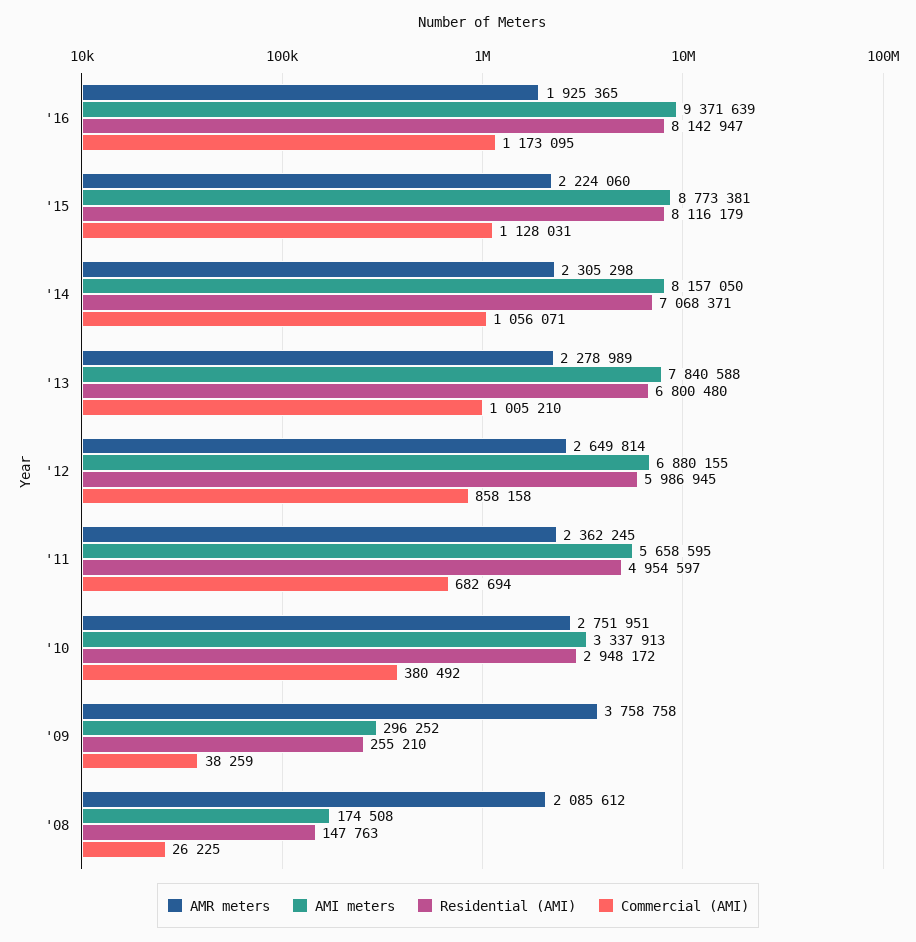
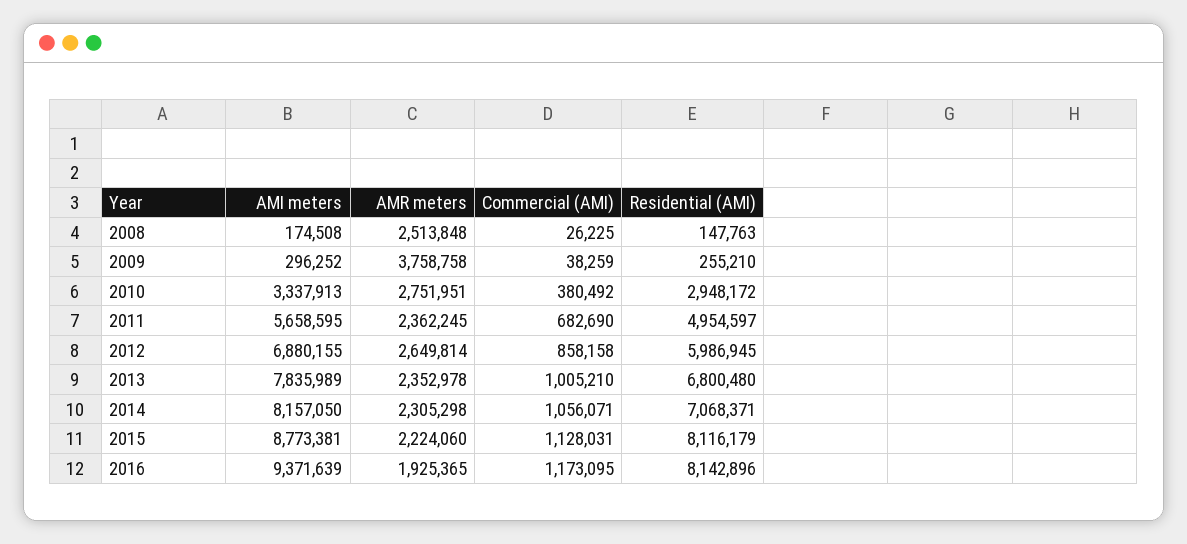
  {
    "AMR meters": {
      "'16": 1925365,
      "'15": 2224060,
      "'14": 2305298,
-     "'13": 2278989,
+     "'13": 2352978,
      "'12": 2649814,
      "'11": 2362245,
      "'10": 2751951,
      "'09": 3758758,
-     "'08": 2085612
+     "'08": 2513848
    },
    "AMI meters": {
      "'16": 9371639,
      "'15": 8773381,
      "'14": 8157050,
-     "'13": 7840588,
+     "'13": 7835989,
      "'12": 6880155,
      "'11": 5658595,
      "'10": 3337913,
      "'09": 296252,
      "'08": 174508
    },
    "Residential (AMI)": {
-     "'16": 8142947,
+     "'16": 8142896,
      "'15": 8116179,
      "'14": 7068371,
      "'13": 6800480,
      "'12": 5986945,
      "'11": 4954597,
      "'10": 2948172,
      "'09": 255210,
      "'08": 147763
    },
    "Commercial (AMI)": {
      "'16": 1173095,
      "'15": 1128031,
      "'14": 1056071,
      "'13": 1005210,
      "'12": 858158,
-     "'11": 682694,
+     "'11": 682690,
      "'10": 380492,
      "'09": 38259,
      "'08": 26225
    }
  }

